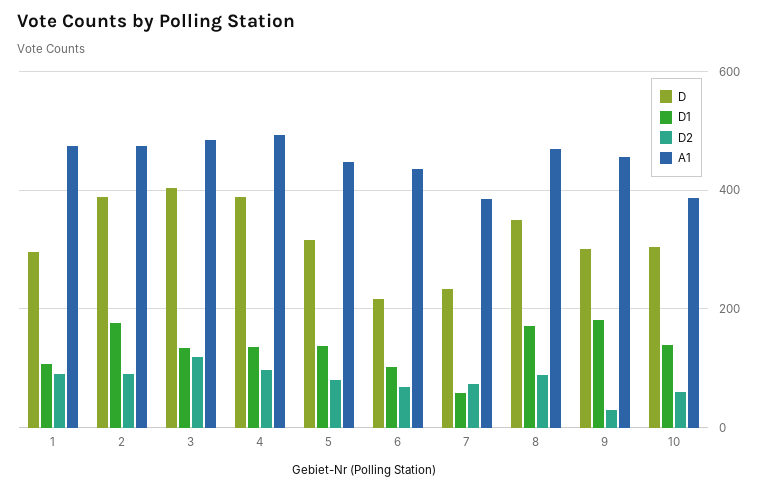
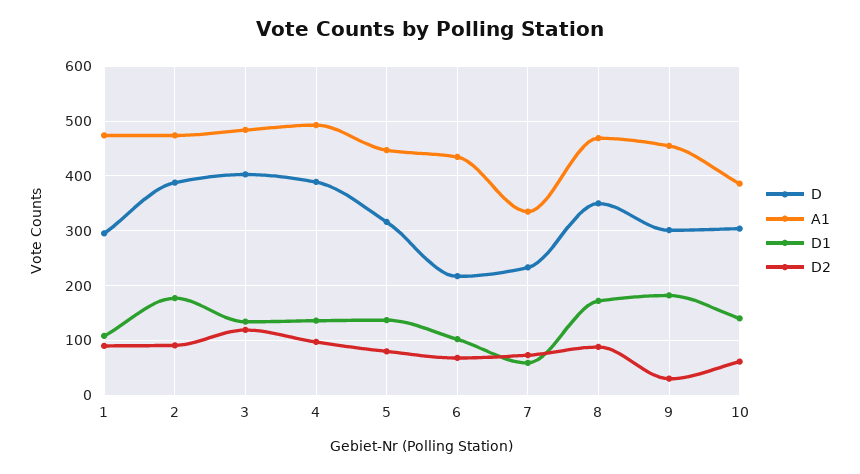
  {
    "D": {
      "1": 300,
      "2": 380,
      "3": 400,
      "4": 380,
      "5": 320,
      "6": 220,
      "7": 240,
      "8": 360,
      "9": 300,
      "10": 300
    },
    "D1": {
      "1": 100,
      "2": 180,
      "3": 140,
      "4": 140,
      "5": 140,
      "6": 100,
      "7": 60,
      "8": 180,
      "9": 180,
      "10": 140
    },
    "D2": {
      "1": 100,
      "2": 100,
      "3": 120,
      "4": 100,
      "5": 80,
      "6": 60,
      "7": 80,
      "8": 80,
      "9": 40,
      "10": 60
    },
    "A1": {
      "1": 480,
      "2": 480,
      "3": 480,
      "4": 500,
      "5": 440,
      "6": 440,
-     "7": 380,
+     "7": 340,
      "8": 460,
      "9": 460,
      "10": 380
    }
  }

